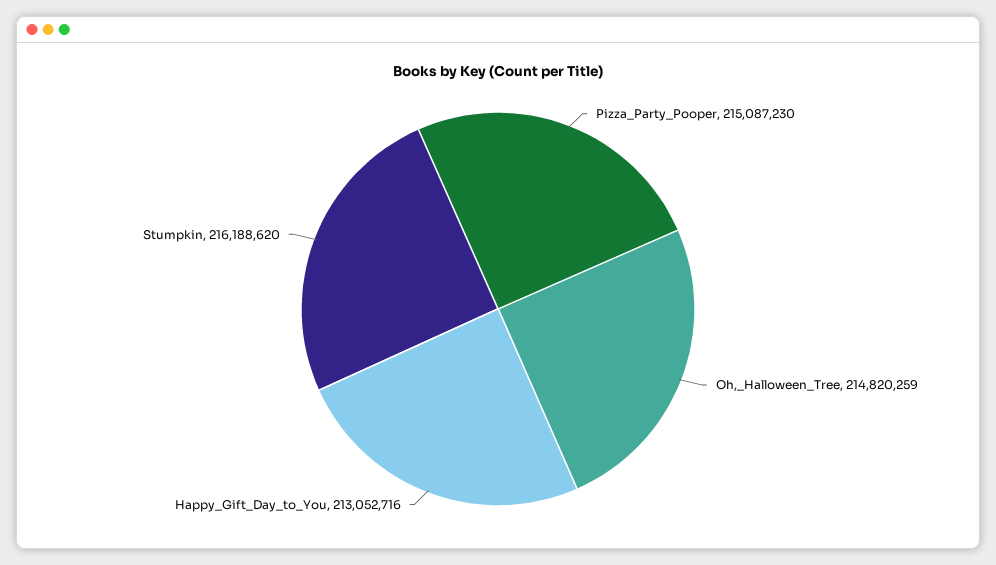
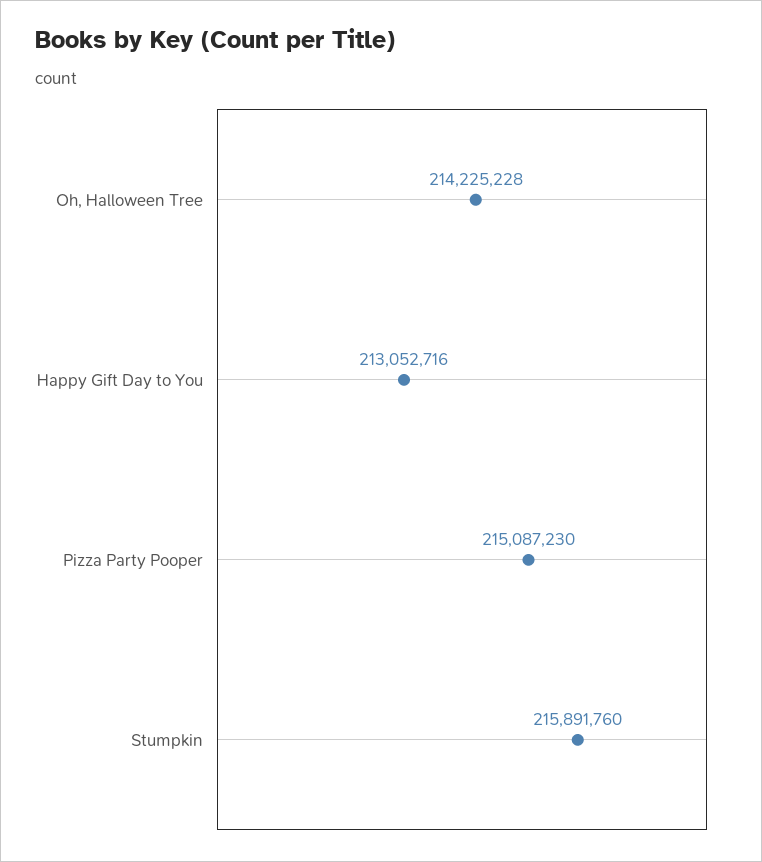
  {
    "Pizza_Party_Pooper": 215087230,
-   "Oh,_Halloween_Tree": 214820259,
+   "Oh,_Halloween_Tree": 214225228,
    "Happy_Gift_Day_to_You": 213052716,
-   "Stumpkin": 216188620
+   "Stumpkin": 215891760
  }

